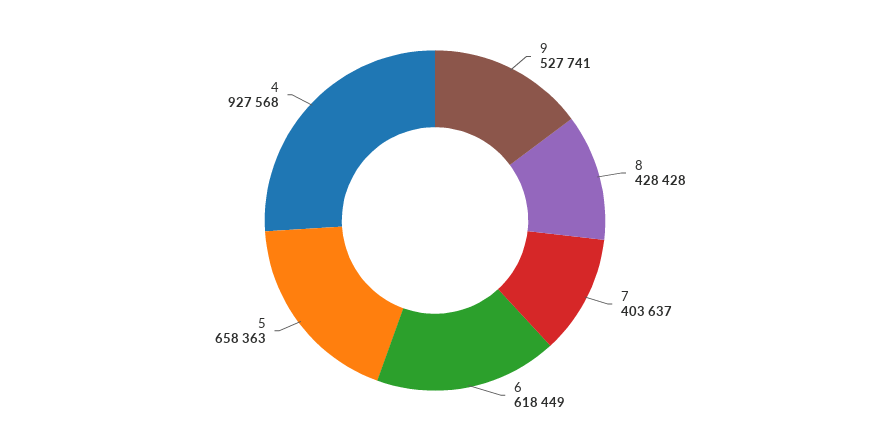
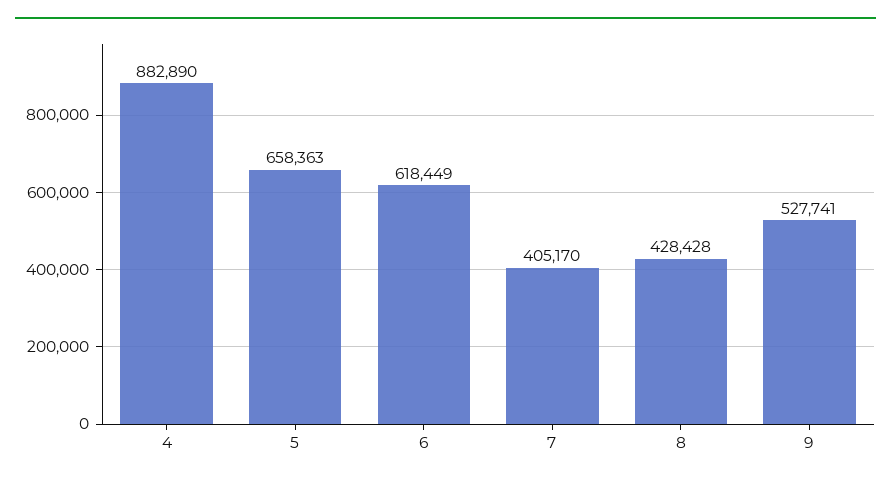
  {
    "9": 527741,
    "8": 428428,
-   "7": 403637,
+   "7": 405170,
    "6": 618449,
    "5": 658363,
-   "4": 927568
+   "4": 882890
  }

